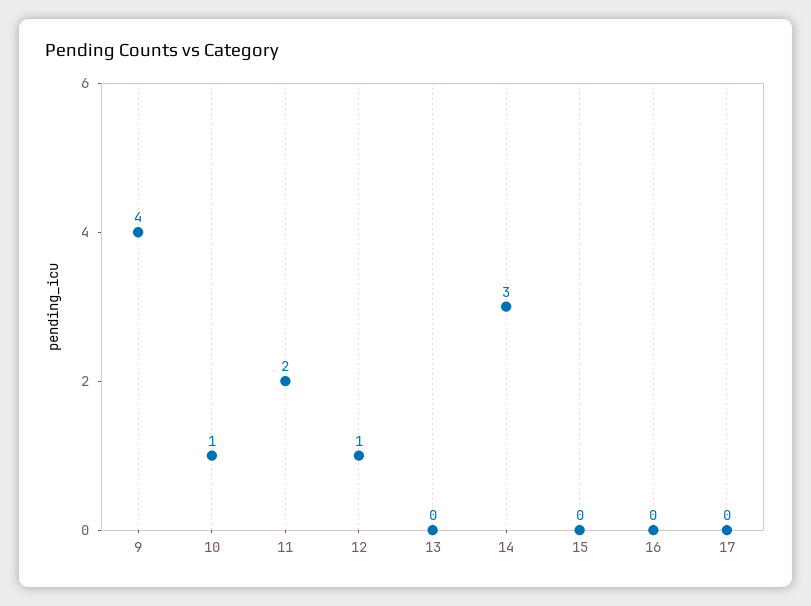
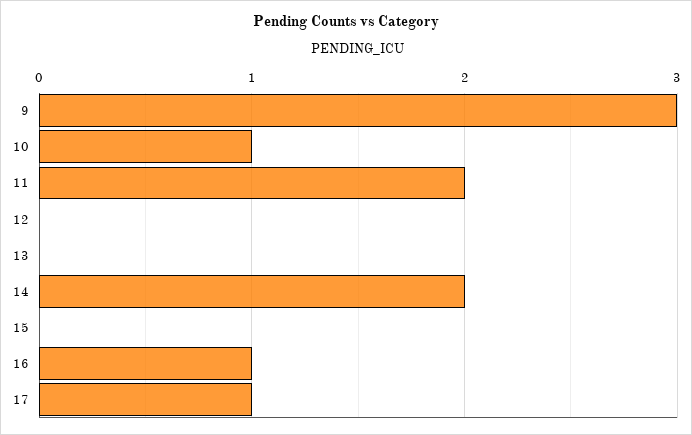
  {
-   "9": 4,
+   "9": 3,
    "10": 1,
    "11": 2,
-   "12": 1,
+   "12": 0,
    "13": 0,
-   "14": 3,
+   "14": 2,
    "15": 0,
-   "16": 0,
+   "16": 1,
-   "17": 0
+   "17": 1
  }

